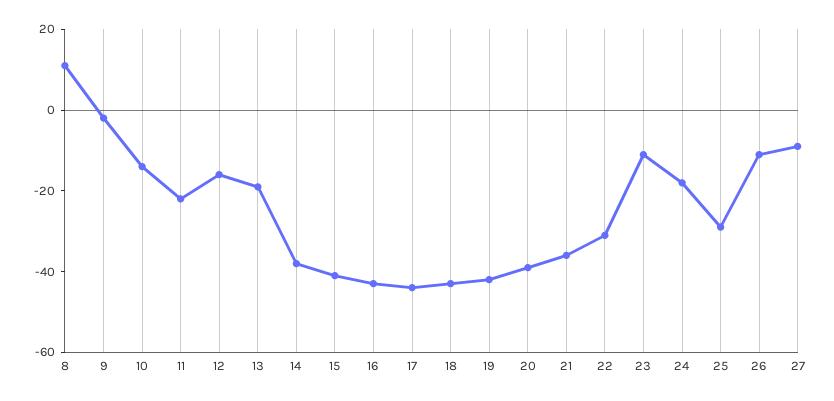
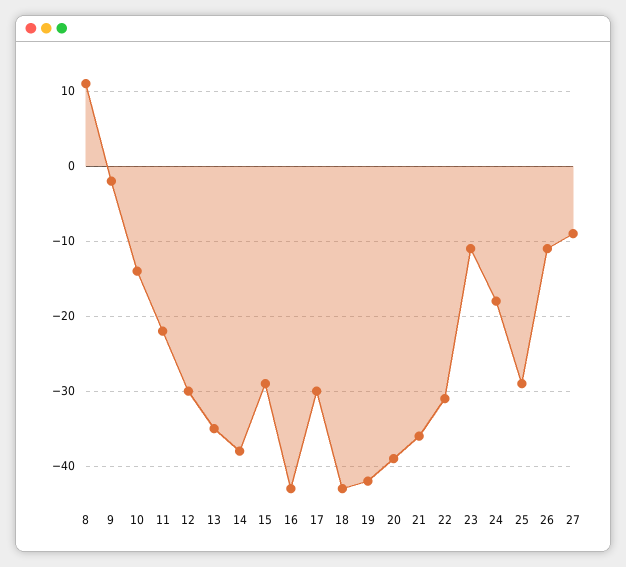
  {
    "8": 11,
    "9": -2,
    "10": -14,
    "11": -22,
-   "12": -15,
+   "12": -30,
-   "13": -20,
+   "13": -35,
    "14": -38,
-   "15": -40,
+   "15": -29,
    "16": -43,
-   "17": -45,
+   "17": -30,
    "18": -43,
    "19": -42,
    "20": -39,
    "21": -36,
    "22": -31,
    "23": -11,
    "24": -18,
    "25": -29,
    "26": -11,
    "27": -9
  }

